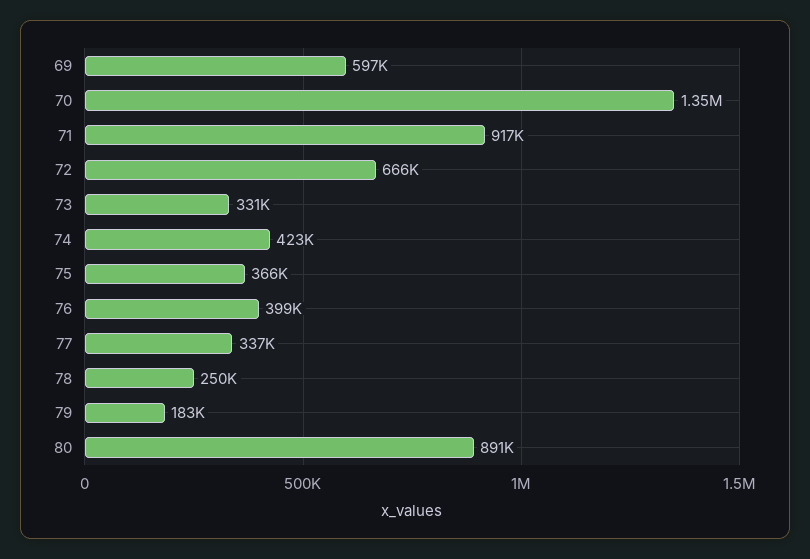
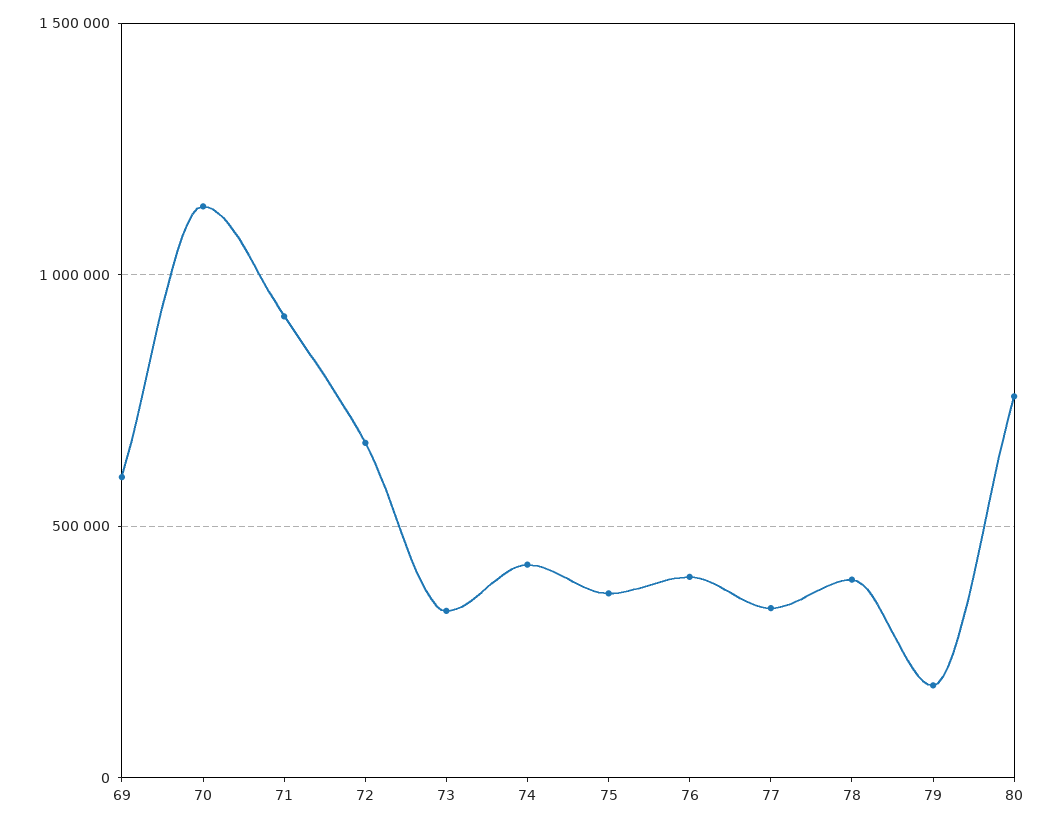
  {
    "69": 597000,
-   "70": 1350000,
+   "70": 1150000,
    "71": 917000,
    "72": 666000,
    "73": 331000,
    "74": 423000,
    "75": 366000,
    "76": 399000,
    "77": 337000,
-   "78": 250000,
+   "78": 400000,
    "79": 183000,
-   "80": 891000
+   "80": 750000
  }

